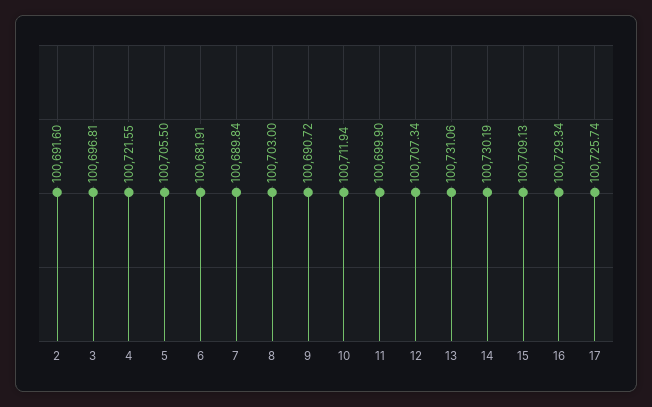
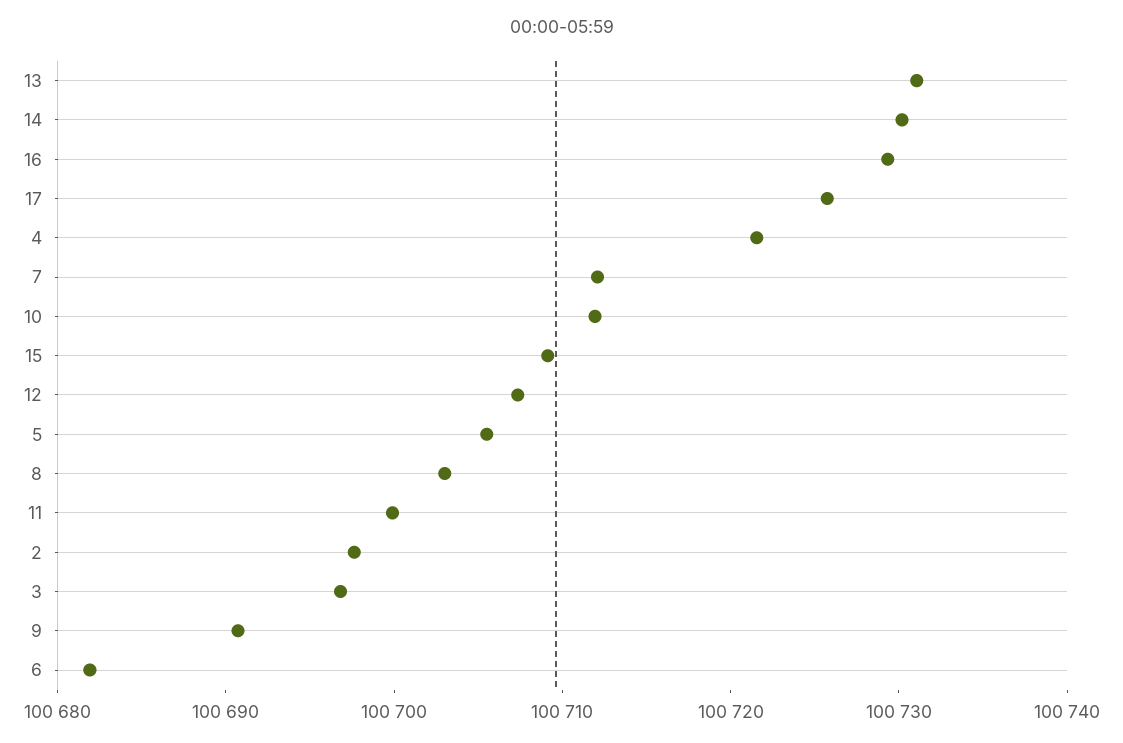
  {
-   "2": 100691.6,
+   "2": 100698,
    "3": 100696.81,
    "4": 100721.55,
    "5": 100705.5,
    "6": 100681.91,
-   "7": 100689.84,
+   "7": 100712,
    "8": 100703,
    "9": 100690.72,
    "10": 100711.94,
    "11": 100699.9,
    "12": 100707.34,
    "13": 100731.06,
    "14": 100730.19,
    "15": 100709.13,
    "16": 100729.34,
    "17": 100725.74
  }

